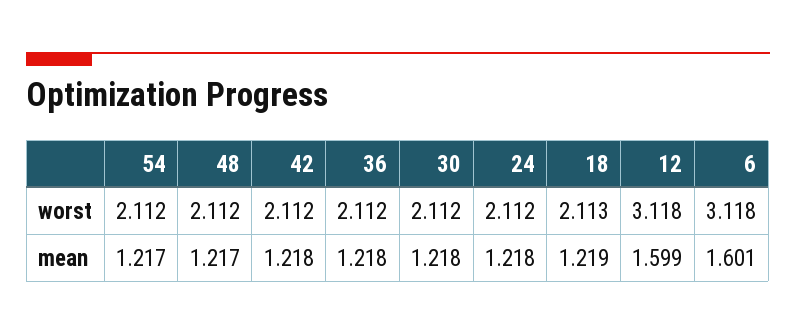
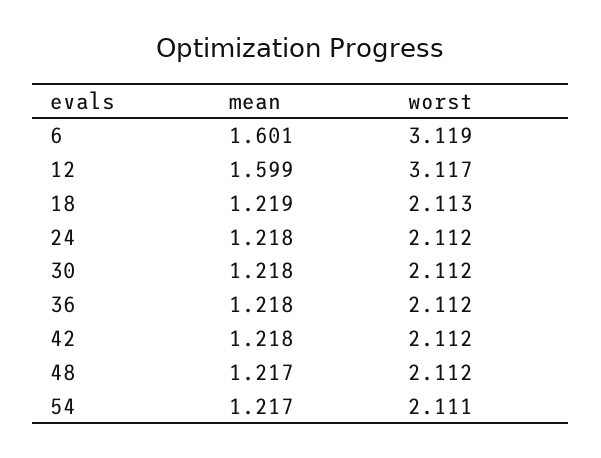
  {
    "54": {
-     "worst": 2.112,
+     "worst": 2.111,
      "mean": 1.217
    },
    "48": {
      "worst": 2.112,
      "mean": 1.217
    },
    "42": {
      "worst": 2.112,
      "mean": 1.218
    },
    "36": {
      "worst": 2.112,
      "mean": 1.218
    },
    "30": {
      "worst": 2.112,
      "mean": 1.218
    },
    "24": {
      "worst": 2.112,
      "mean": 1.218
    },
    "18": {
      "worst": 2.113,
      "mean": 1.219
    },
    "12": {
-     "worst": 3.118,
+     "worst": 3.117,
      "mean": 1.599
    },
    "6": {
-     "worst": 3.118,
+     "worst": 3.119,
      "mean": 1.601
    }
  }

